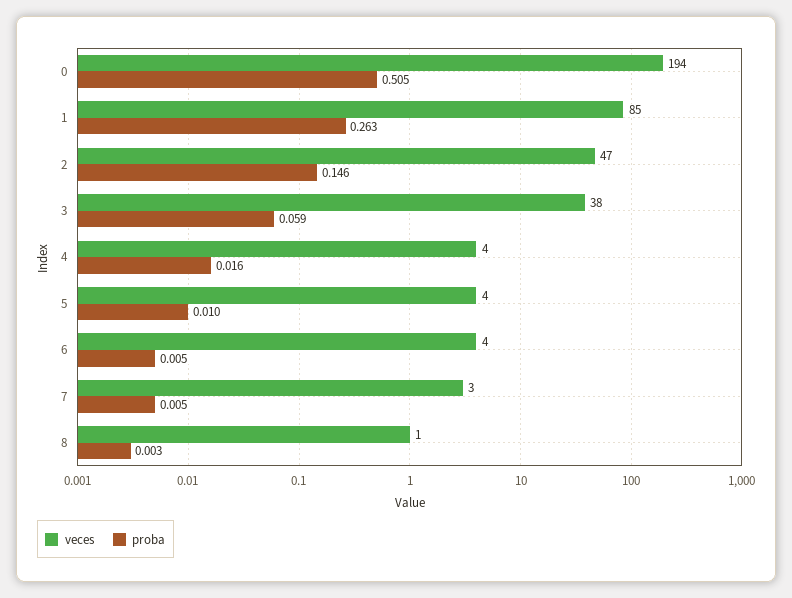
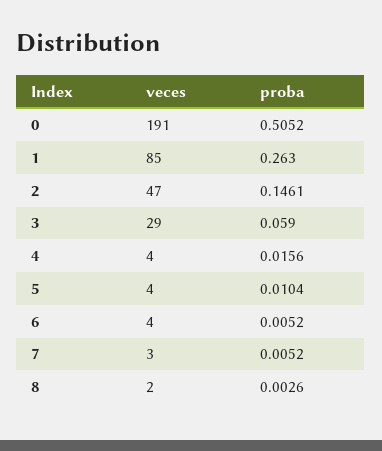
  {
    "veces": {
-     "0": 194,
+     "0": 191,
      "1": 85,
      "2": 47,
-     "3": 38,
+     "3": 29,
      "4": 4,
      "5": 4,
      "6": 4,
      "7": 3,
-     "8": 1
+     "8": 2
    },
    "proba": {
      "0": 0.5052,
      "1": 0.263,
      "2": 0.1461,
      "3": 0.059,
      "4": 0.0156,
      "5": 0.0104,
      "6": 0.0052,
      "7": 0.0052,
      "8": 0.0026
    }
  }

